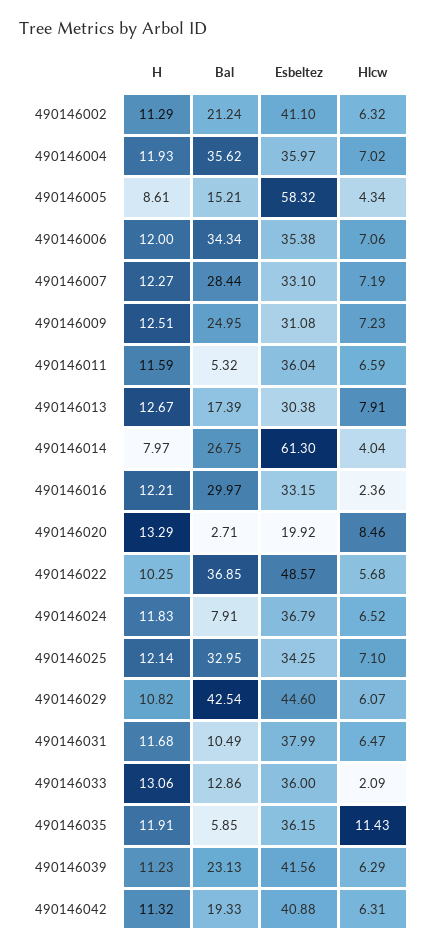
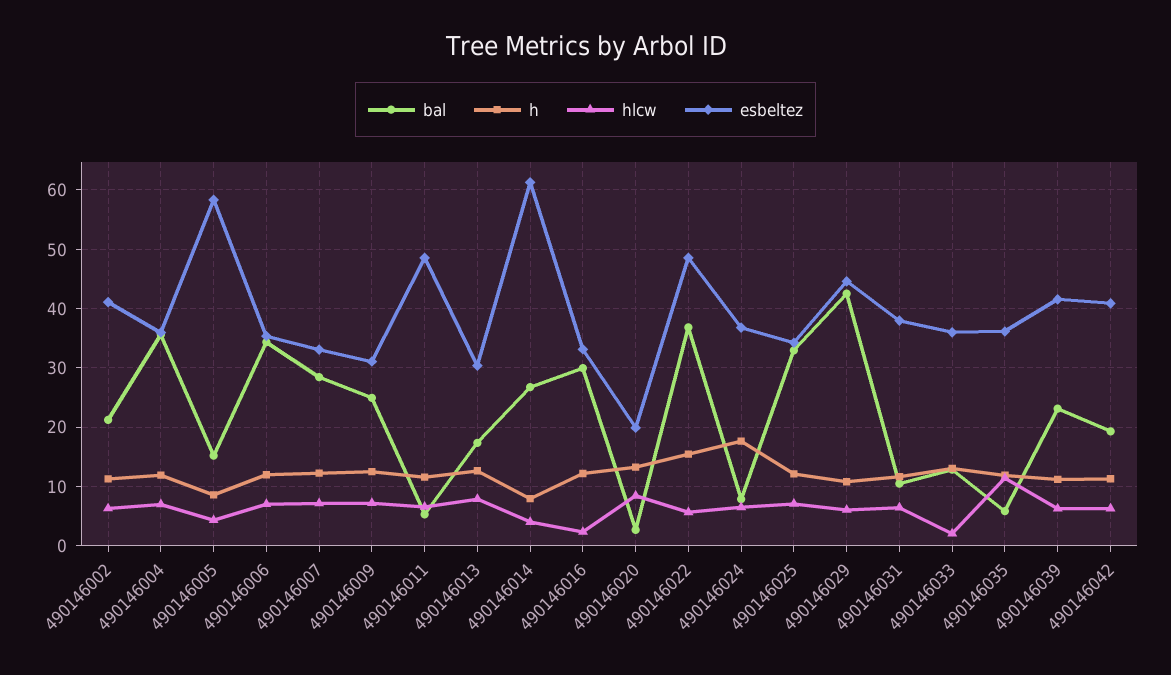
  {
    "H": {
      "490146002": 11.29,
      "490146004": 11.93,
      "490146005": 8.61,
      "490146006": 12,
      "490146007": 12.27,
      "490146009": 12.51,
      "490146011": 11.59,
      "490146013": 12.67,
      "490146014": 7.97,
      "490146016": 12.21,
      "490146020": 13.29,
-     "490146022": 10.25,
+     "490146022": 16,
-     "490146024": 11.83,
+     "490146024": 18,
      "490146025": 12.14,
      "490146029": 10.82,
      "490146031": 11.68,
      "490146033": 13.06,
      "490146035": 11.91,
      "490146039": 11.23,
      "490146042": 11.32
    },
    "Bal": {
      "490146002": 21.24,
      "490146004": 35.62,
      "490146005": 15.21,
      "490146006": 34.34,
      "490146007": 28.44,
      "490146009": 24.95,
      "490146011": 5.32,
      "490146013": 17.39,
      "490146014": 26.75,
      "490146016": 29.97,
      "490146020": 2.71,
      "490146022": 36.85,
      "490146024": 7.91,
      "490146025": 32.95,
      "490146029": 42.54,
      "490146031": 10.49,
      "490146033": 12.86,
      "490146035": 5.85,
      "490146039": 23.13,
      "490146042": 19.33
    },
    "Esbeltez": {
      "490146002": 41.1,
      "490146004": 35.97,
      "490146005": 58.32,
      "490146006": 35.38,
      "490146007": 33.1,
      "490146009": 31.08,
-     "490146011": 36.04,
+     "490146011": 48,
      "490146013": 30.38,
      "490146014": 61.3,
      "490146016": 33.15,
      "490146020": 19.92,
      "490146022": 48.57,
      "490146024": 36.79,
      "490146025": 34.25,
      "490146029": 44.6,
      "490146031": 37.99,
      "490146033": 36,
      "490146035": 36.15,
      "490146039": 41.56,
      "490146042": 40.88
    },
    "Hlcw": {
      "490146002": 6.32,
      "490146004": 7.02,
      "490146005": 4.34,
      "490146006": 7.06,
      "490146007": 7.19,
      "490146009": 7.23,
      "490146011": 6.59,
      "490146013": 7.91,
      "490146014": 4.04,
      "490146016": 2.36,
      "490146020": 8.46,
      "490146022": 5.68,
      "490146024": 6.52,
      "490146025": 7.1,
      "490146029": 6.07,
      "490146031": 6.47,
      "490146033": 2.09,
      "490146035": 11.43,
      "490146039": 6.29,
      "490146042": 6.31
    }
  }

